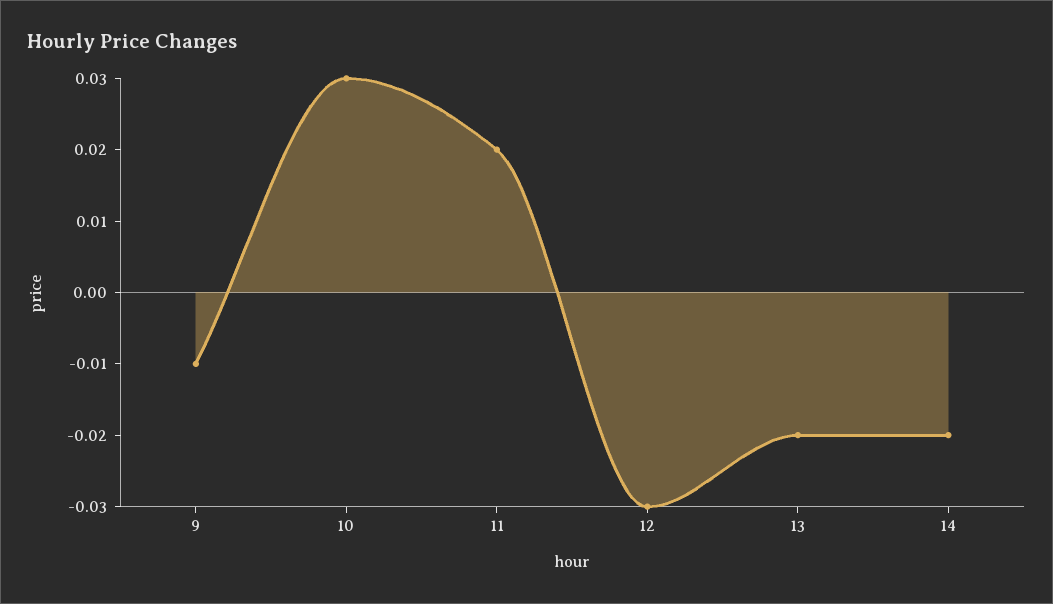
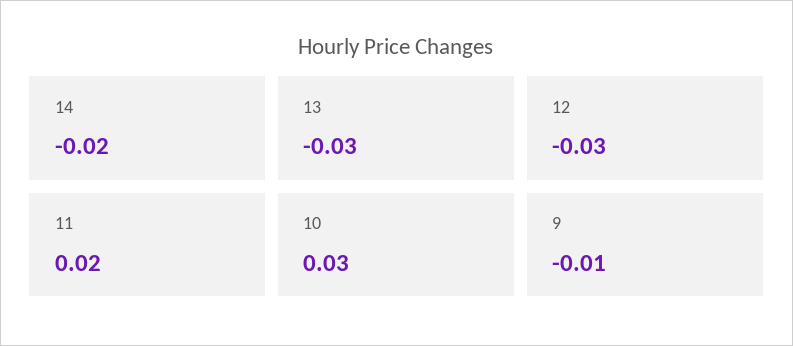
  {
    "9": -0.01,
    "10": 0.03,
    "11": 0.02,
    "12": -0.03,
-   "13": -0.02,
+   "13": -0.03,
    "14": -0.02
  }

